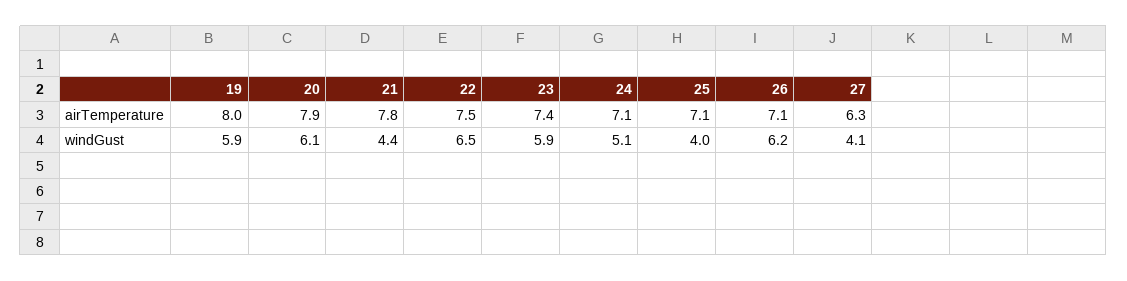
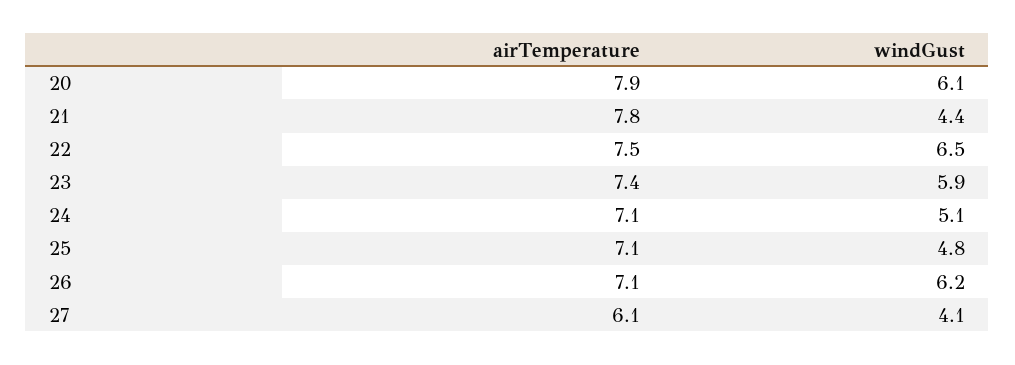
  {
-   "19": {
-     "airTemperature": 8,
-     "windGust": 5.9
-   },
    "20": {
      "airTemperature": 7.9,
      "windGust": 6.1
    },
    "21": {
      "airTemperature": 7.8,
      "windGust": 4.4
    },
    "22": {
      "airTemperature": 7.5,
      "windGust": 6.5
    },
    "23": {
      "airTemperature": 7.4,
      "windGust": 5.9
    },
    "24": {
      "airTemperature": 7.1,
      "windGust": 5.1
    },
    "25": {
      "airTemperature": 7.1,
-     "windGust": 4
+     "windGust": 4.8
    },
    "26": {
      "airTemperature": 7.1,
      "windGust": 6.2
    },
    "27": {
-     "airTemperature": 6.3,
+     "airTemperature": 6.1,
      "windGust": 4.1
    }
  }

